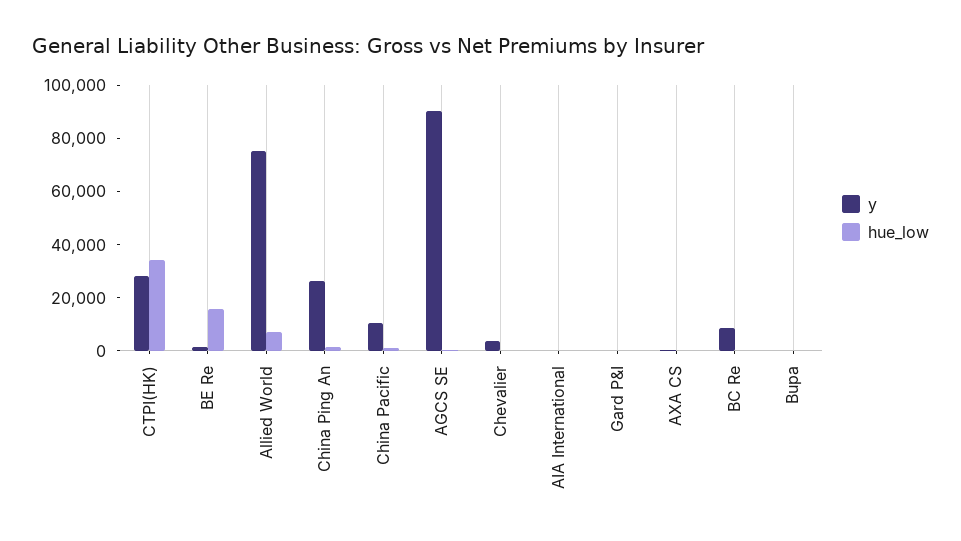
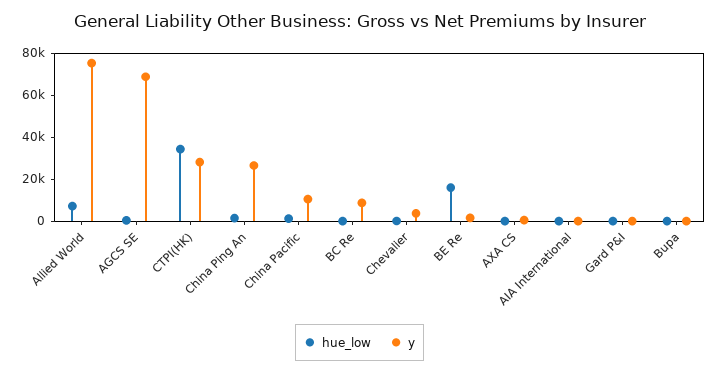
  {
    "y": {
      "CTPI(HK)": 30000,
      "BE Re": 0,
      "Allied World": 75000,
      "China Ping An": 25000,
      "China Pacific": 10000,
-     "AGCS SE": 90000,
+     "AGCS SE": 70000,
      "Chevalier": 5000,
      "AIA International": 0,
      "Gard P&I": 0,
      "AXA CS": 0,
      "BC Re": 10000,
      "Bupa": 0
    },
    "hue_low": {
      "CTPI(HK)": 35000,
      "BE Re": 15000,
      "Allied World": 5000,
      "China Ping An": 0,
      "China Pacific": 0,
      "AGCS SE": 0,
      "Chevalier": 0,
      "AIA International": 0,
      "Gard P&I": 0,
      "AXA CS": 0,
      "BC Re": 0,
      "Bupa": 0
    }
  }

